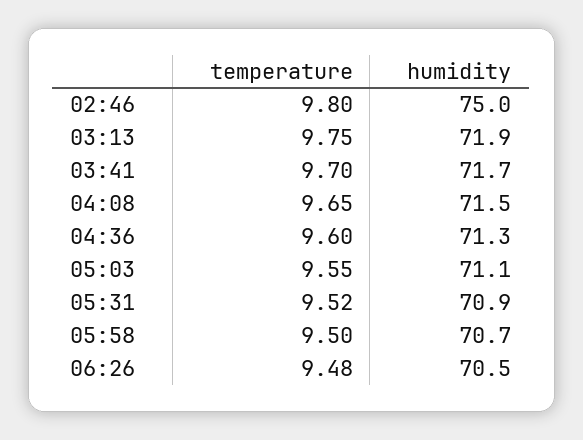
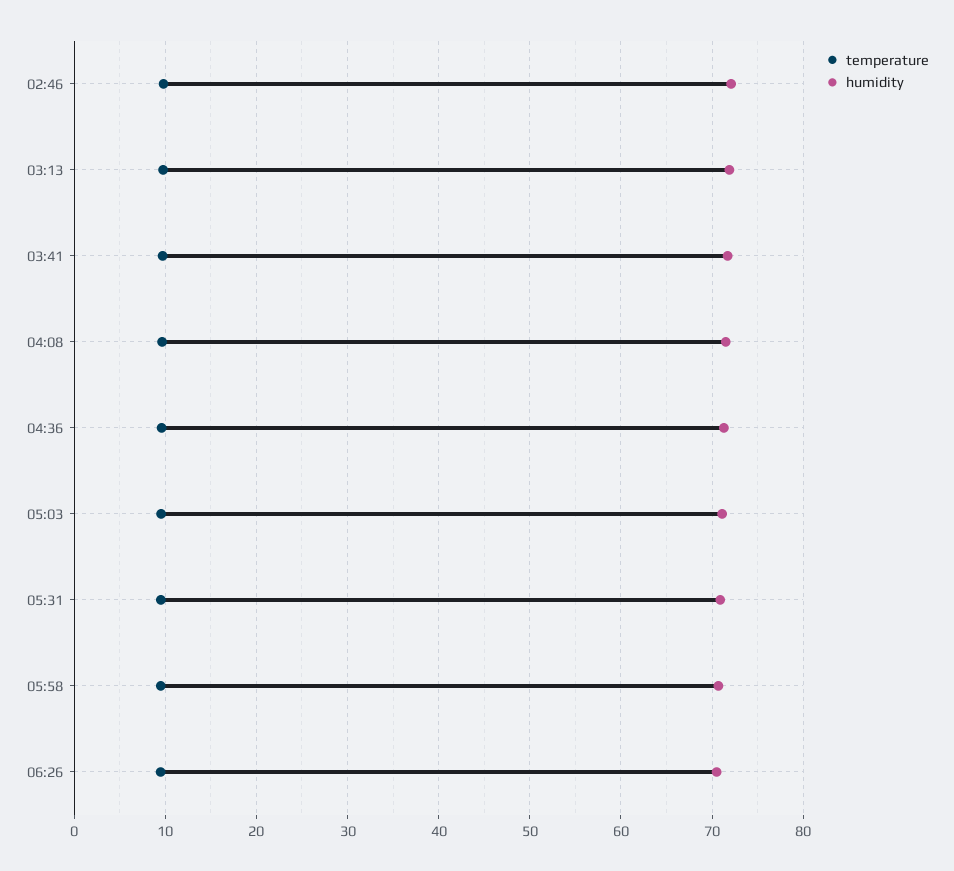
  {
    "temperature": {
      "02:46": 9.8,
      "03:13": 9.75,
      "03:41": 9.7,
      "04:08": 9.65,
      "04:36": 9.6,
      "05:03": 9.55,
      "05:31": 9.52,
      "05:58": 9.5,
      "06:26": 9.48
    },
    "humidity": {
-     "02:46": 75,
+     "02:46": 72,
      "03:13": 71.9,
      "03:41": 71.7,
      "04:08": 71.5,
      "04:36": 71.3,
      "05:03": 71.1,
      "05:31": 70.9,
      "05:58": 70.7,
      "06:26": 70.5
    }
  }

